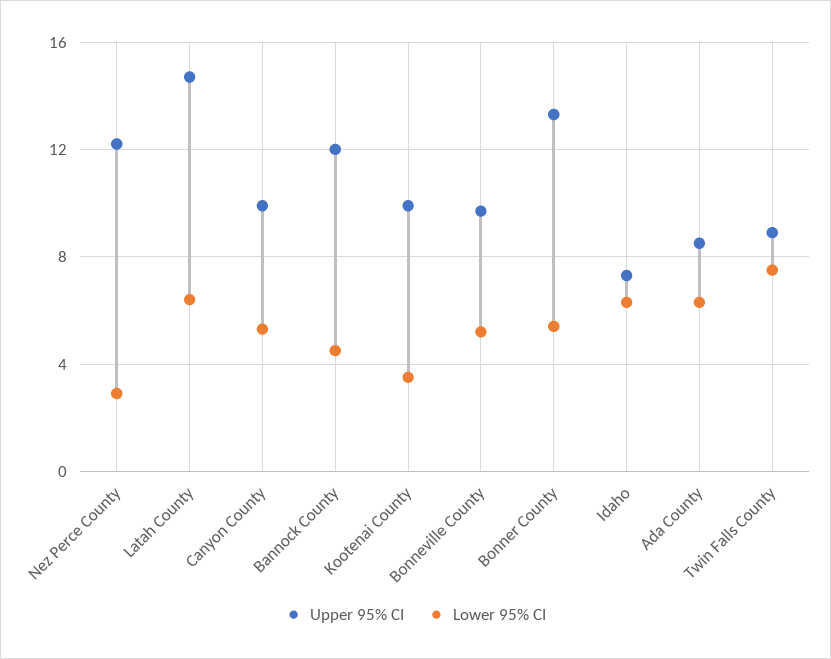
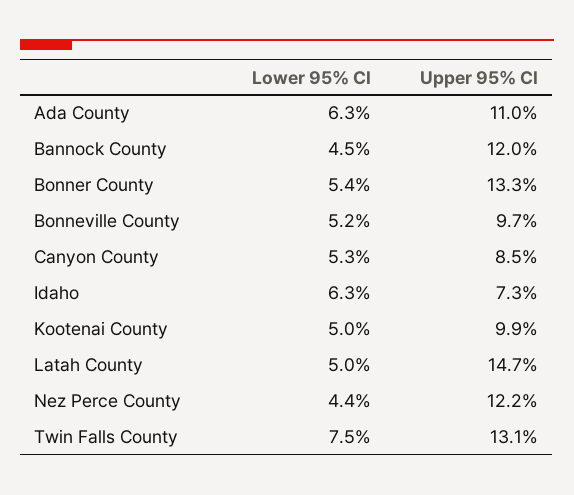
  {
    "Upper 95% CI": {
      "Nez Perce County": 12.2,
      "Latah County": 14.7,
-     "Canyon County": 10,
+     "Canyon County": 8.5,
      "Bannock County": 12,
      "Kootenai County": 9.9,
      "Bonneville County": 9.7,
      "Bonner County": 13.3,
      "Idaho": 7.3,
-     "Ada County": 8.5,
+     "Ada County": 11,
-     "Twin Falls County": 9
+     "Twin Falls County": 13.1
    },
    "Lower 95% CI": {
-     "Nez Perce County": 3,
+     "Nez Perce County": 4.4,
-     "Latah County": 6.5,
+     "Latah County": 5,
      "Canyon County": 5.3,
      "Bannock County": 4.5,
-     "Kootenai County": 3.5,
+     "Kootenai County": 5,
      "Bonneville County": 5.2,
      "Bonner County": 5.4,
      "Idaho": 6.3,
      "Ada County": 6.3,
      "Twin Falls County": 7.5
    }
  }

